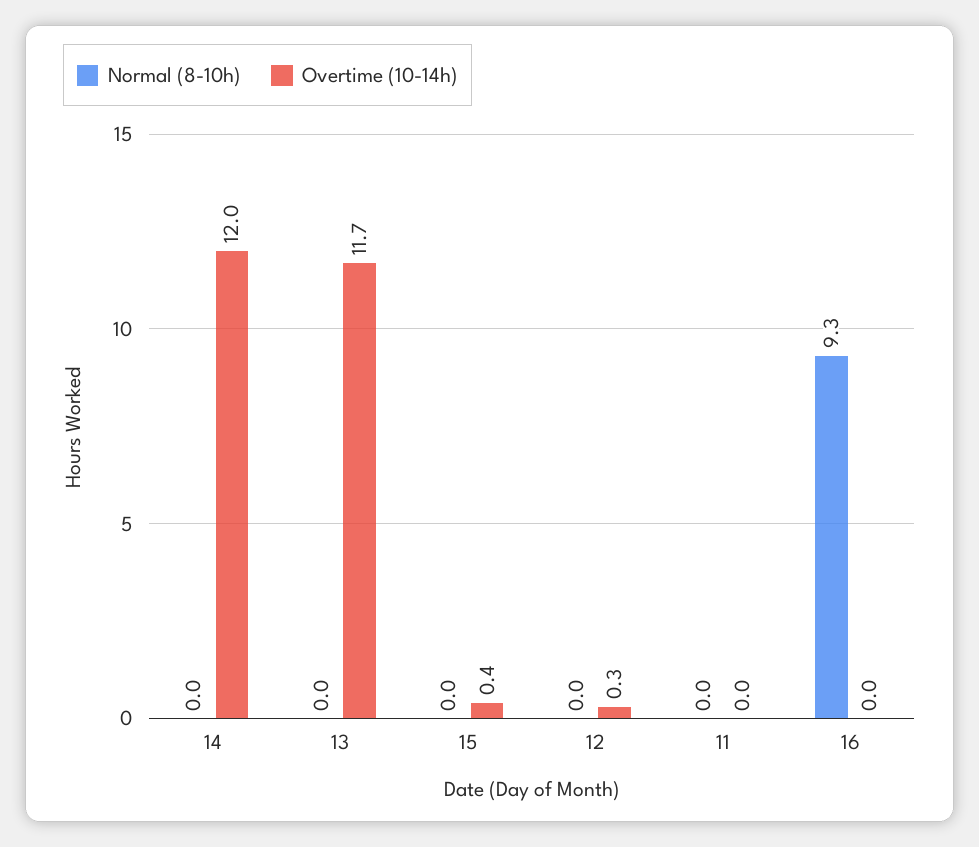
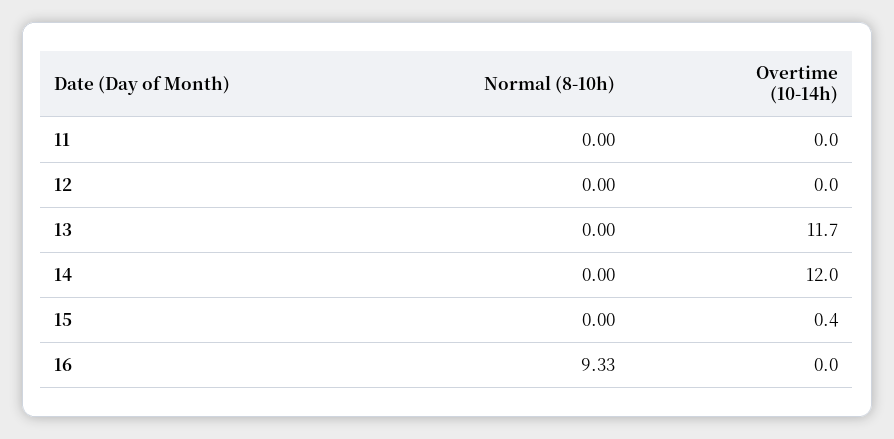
  {
    "Normal (8-10h)": {
      "14": 0,
      "13": 0,
      "15": 0,
      "12": 0,
      "11": 0,
      "16": 9.33
    },
    "Overtime (10-14h)": {
      "14": 12,
      "13": 11.7,
      "15": 0.4,
-     "12": 0.3,
+     "12": 0,
      "11": 0,
      "16": 0
    }
  }

